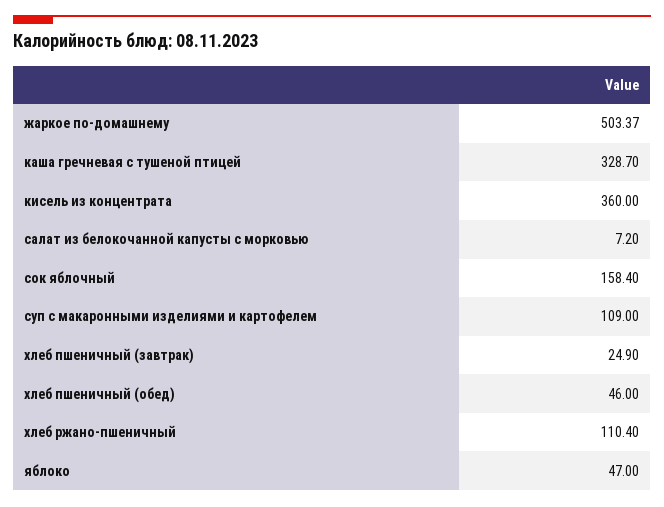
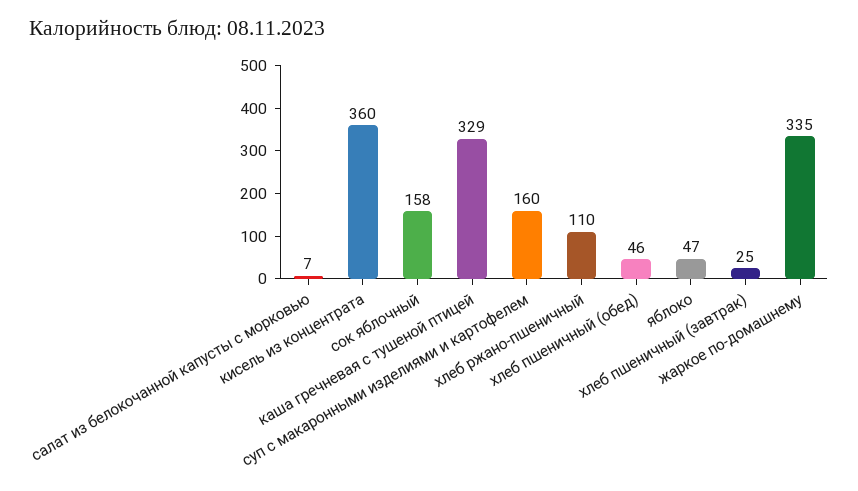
  {
-   "жаркое по-домашнему": 503.37,
+   "жаркое по-домашнему": 335,
    "каша гречневая с тушеной птицей": 328.7,
    "кисель из концентрата": 360,
    "салат из белокочанной капусты с морковью": 7.2,
    "сок яблочный": 158.4,
-   "суп с макаронными изделиями и картофелем": 109,
+   "суп с макаронными изделиями и картофелем": 160,
    "хлеб пшеничный (завтрак)": 24.9,
    "хлеб пшеничный (обед)": 46,
    "хлеб ржано-пшеничный": 110.4,
    "яблоко": 47
  }

